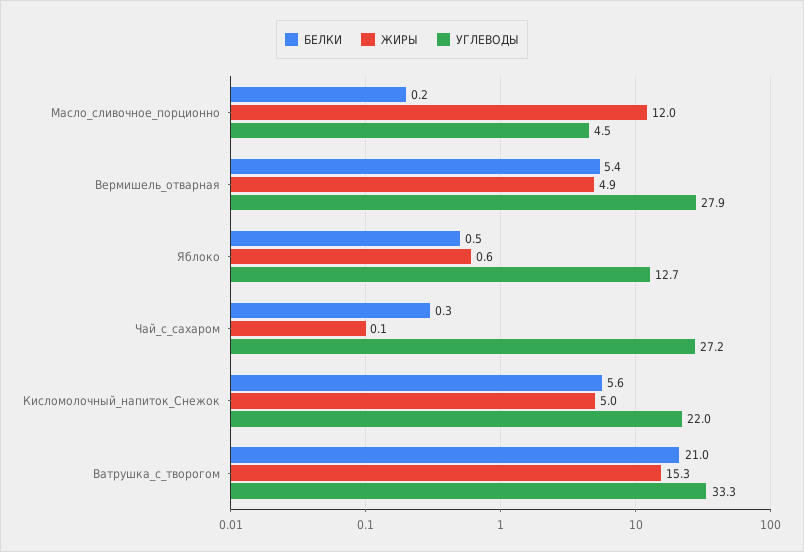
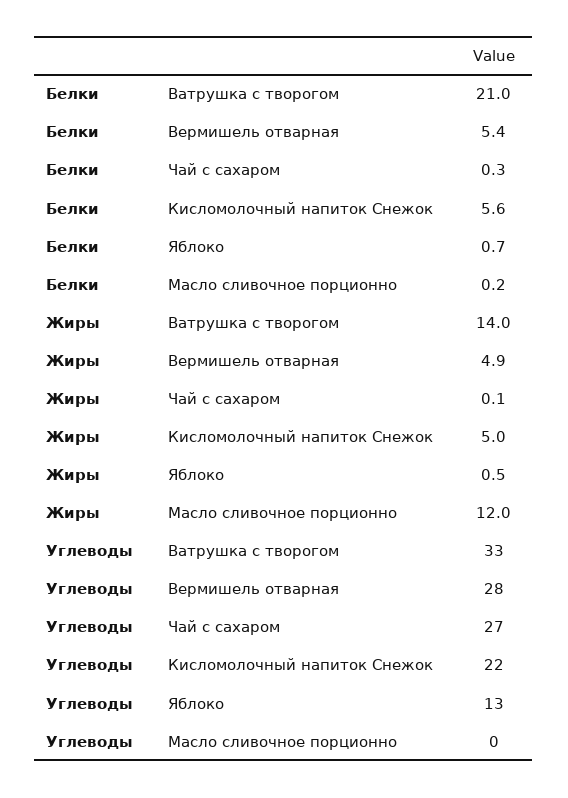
  {
    "БЕЛКИ": {
      "Масло_сливочное_порционно": 0.2,
      "Вермишель_отварная": 5.4,
-     "Яблоко": 0.5,
+     "Яблоко": 0.7,
      "Чай_с_сахаром": 0.3,
      "Кисломолочный_напиток_Снежок": 5.6,
      "Ватрушка_с_творогом": 21
    },
    "ЖИРЫ": {
      "Масло_сливочное_порционно": 12,
      "Вермишель_отварная": 4.9,
-     "Яблоко": 0.6,
+     "Яблоко": 0.5,
      "Чай_с_сахаром": 0.1,
      "Кисломолочный_напиток_Снежок": 5,
-     "Ватрушка_с_творогом": 15.3
+     "Ватрушка_с_творогом": 14
    },
    "УГЛЕВОДЫ": {
-     "Масло_сливочное_порционно": 4.5,
+     "Масло_сливочное_порционно": 0,
      "Вермишель_отварная": 27.9,
      "Яблоко": 12.7,
      "Чай_с_сахаром": 27.2,
      "Кисломолочный_напиток_Снежок": 22,
      "Ватрушка_с_творогом": 33.3
    }
  }

